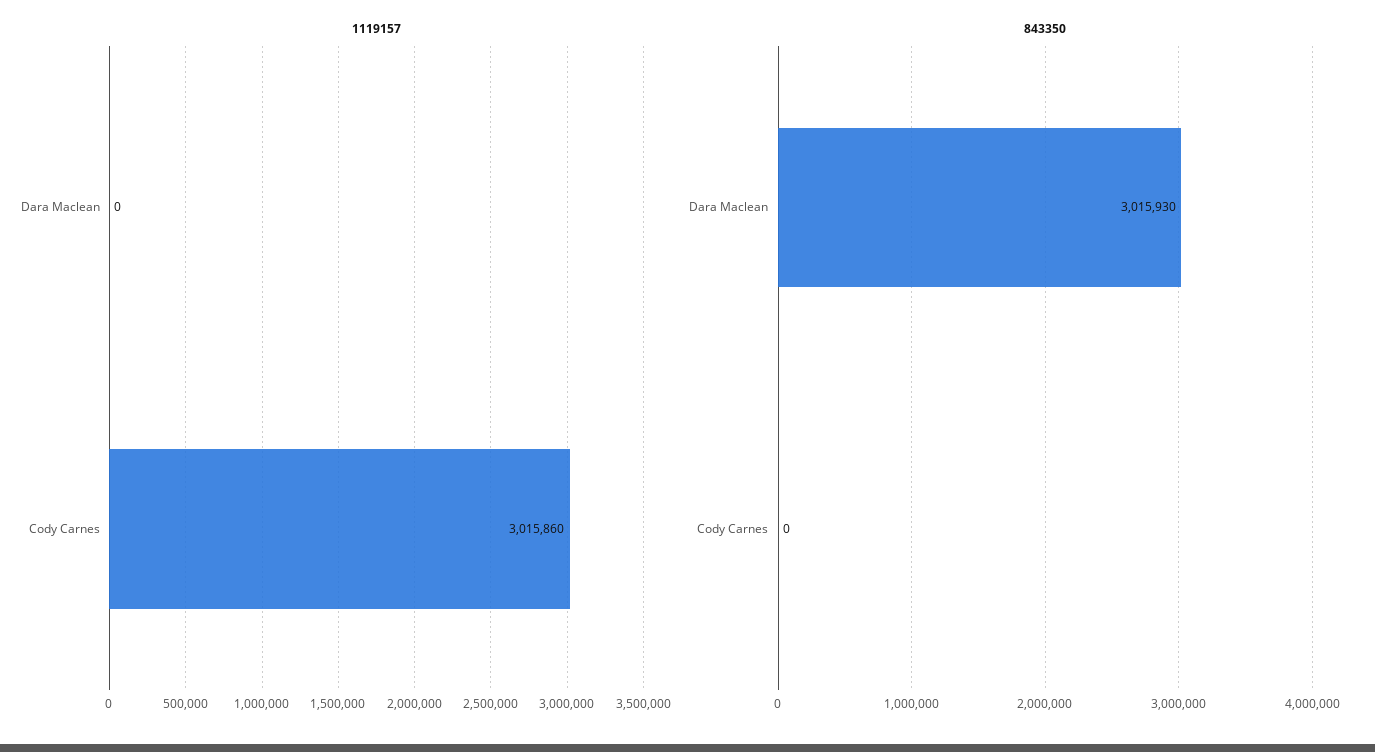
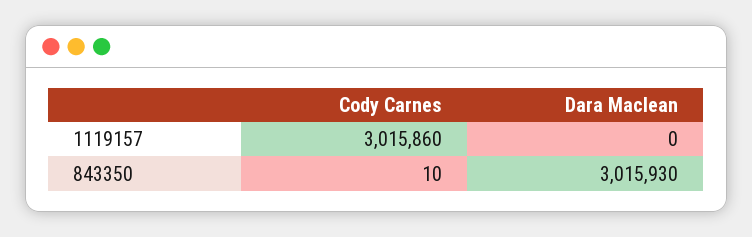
  {
    "1119157": {
      "Dara Maclean": 0,
      "Cody Carnes": 3015860
    },
    "843350": {
      "Dara Maclean": 3015930,
-     "Cody Carnes": 0
+     "Cody Carnes": 10
    }
  }

